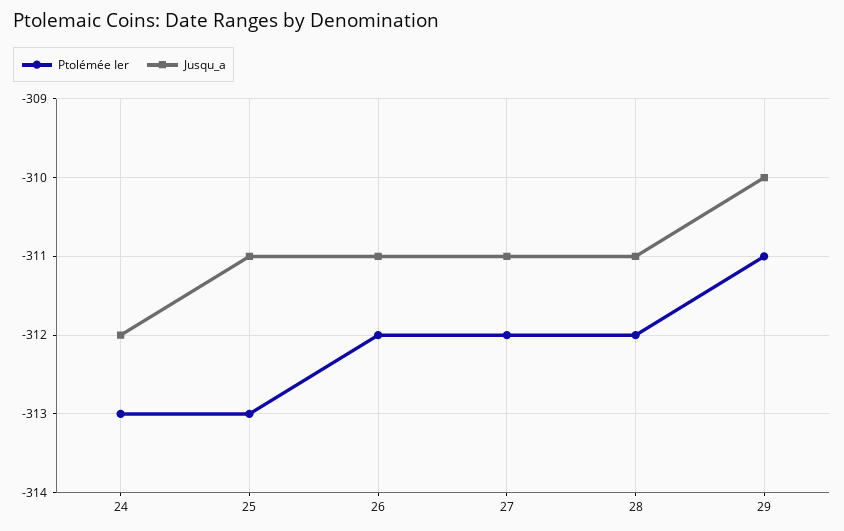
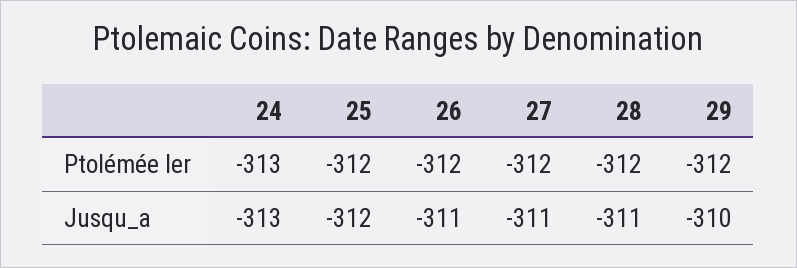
  {
    "Ptolémée Ier": {
      "24": -313,
-     "25": -313,
+     "25": -312,
      "26": -312,
      "27": -312,
      "28": -312,
-     "29": -311
+     "29": -312
    },
    "Jusqu_a": {
-     "24": -312,
+     "24": -313,
-     "25": -311,
+     "25": -312,
      "26": -311,
      "27": -311,
      "28": -311,
      "29": -310
    }
  }

